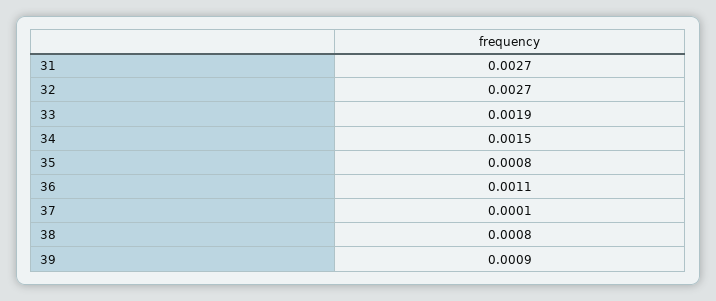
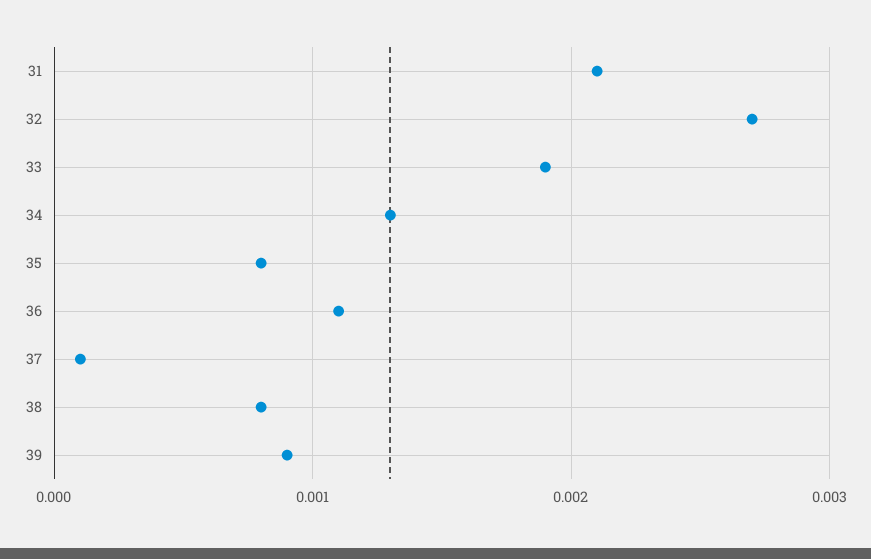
  {
-   "31": 0.0027,
+   "31": 0.0021,
    "32": 0.0027,
    "33": 0.0019,
-   "34": 0.0015,
+   "34": 0.0013,
    "35": 0.0008,
    "36": 0.0011,
    "37": 0.0001,
    "38": 0.0008,
    "39": 0.0009
  }

